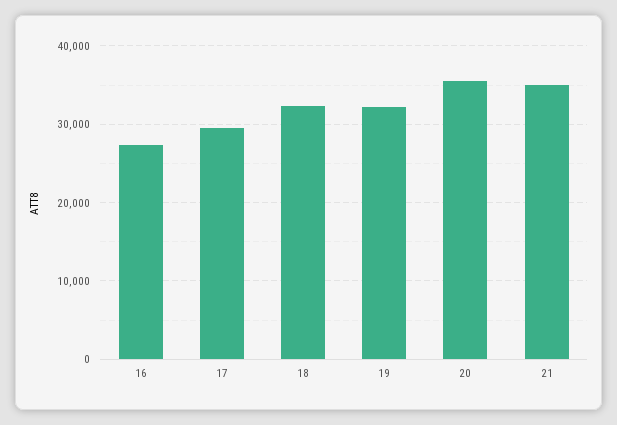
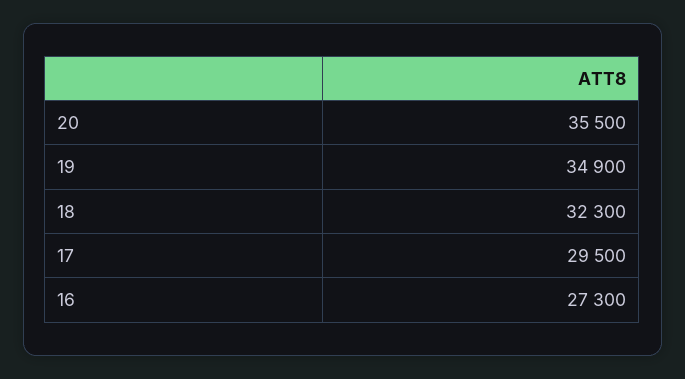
  {
    "16": 27300,
    "17": 29500,
    "18": 32300,
-   "19": 32000,
+   "19": 34900,
-   "20": 35500,
+   "20": 35500
-   "21": 35000
  }

